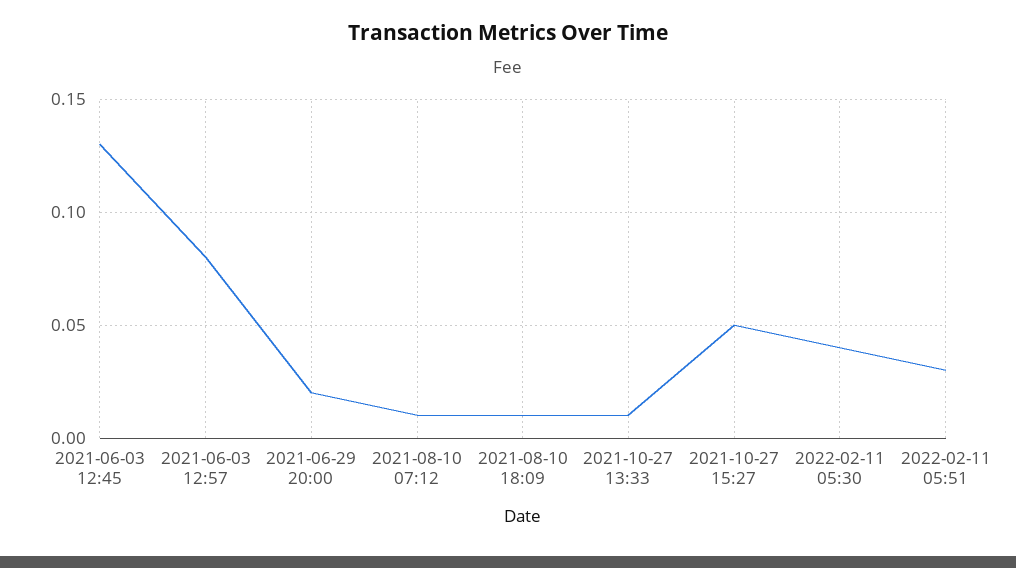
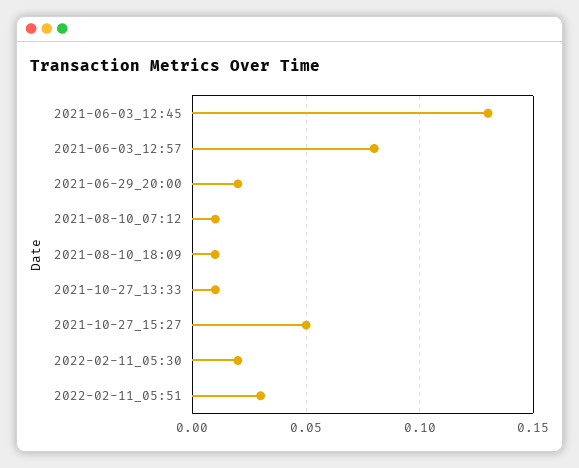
  {
    "2021-06-03 12:45": 0.13,
    "2021-06-03 12:57": 0.08,
    "2021-06-29 20:00": 0.02,
    "2021-08-10 07:12": 0.01,
    "2021-08-10 18:09": 0.01,
    "2021-10-27 13:33": 0.01,
    "2021-10-27 15:27": 0.05,
-   "2022-02-11 05:30": 0.04,
+   "2022-02-11 05:30": 0.02,
    "2022-02-11 05:51": 0.03
  }

